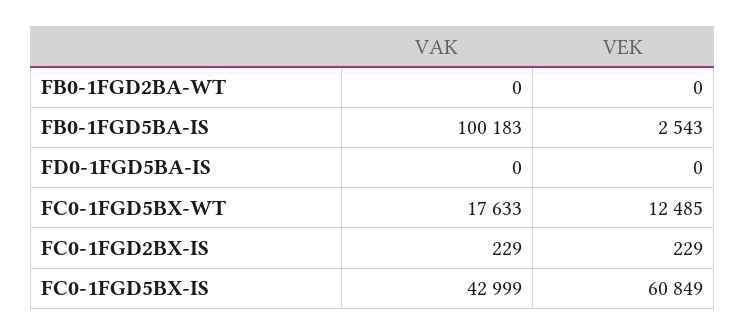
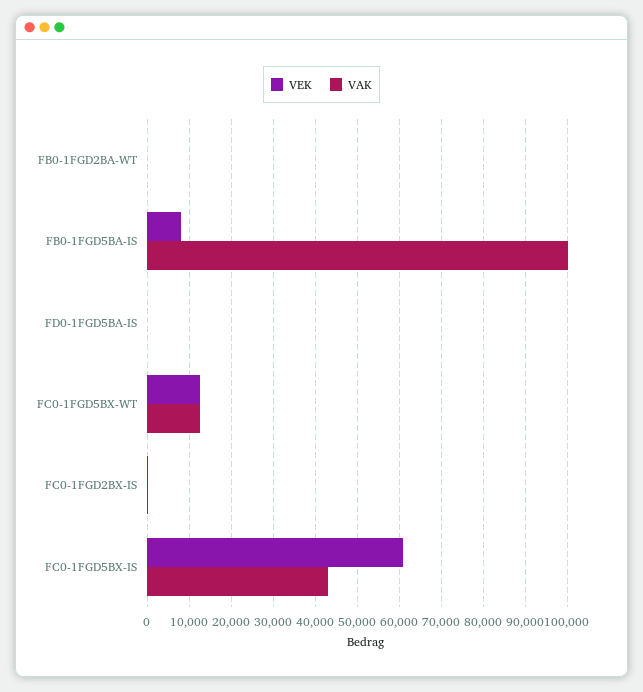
  {
    "VAK": {
      "FB0-1FGD2BA-WT": 0,
      "FB0-1FGD5BA-IS": 100183,
      "FD0-1FGD5BA-IS": 0,
-     "FC0-1FGD5BX-WT": 17633,
+     "FC0-1FGD5BX-WT": 12000,
      "FC0-1FGD2BX-IS": 229,
      "FC0-1FGD5BX-IS": 42999
    },
    "VEK": {
      "FB0-1FGD2BA-WT": 0,
-     "FB0-1FGD5BA-IS": 2543,
+     "FB0-1FGD5BA-IS": 8000,
      "FD0-1FGD5BA-IS": 0,
      "FC0-1FGD5BX-WT": 12485,
      "FC0-1FGD2BX-IS": 229,
      "FC0-1FGD5BX-IS": 60849
    }
  }

